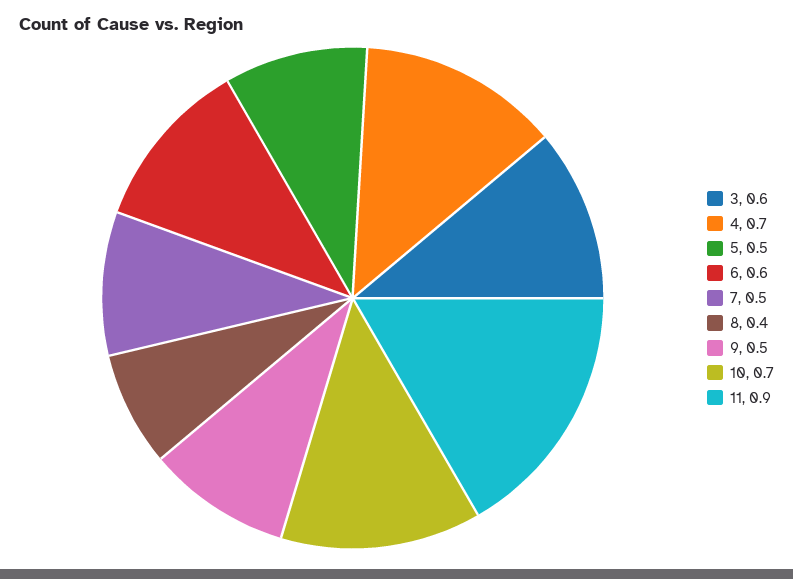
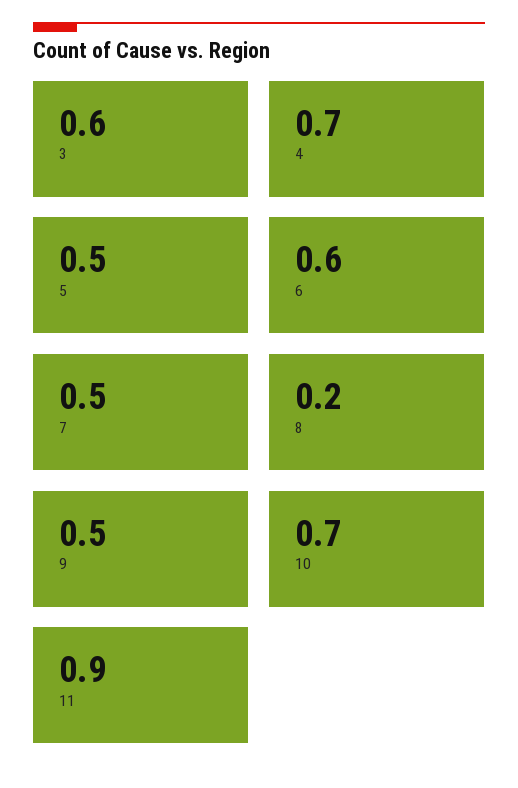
  {
    "3": 0.6,
    "4": 0.7,
    "5": 0.5,
    "6": 0.6,
    "7": 0.5,
-   "8": 0.4,
+   "8": 0.2,
    "9": 0.5,
    "10": 0.7,
    "11": 0.9
  }

